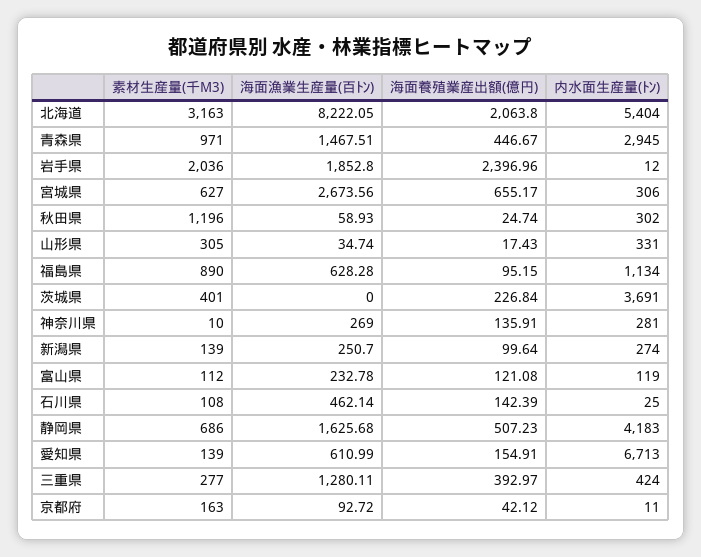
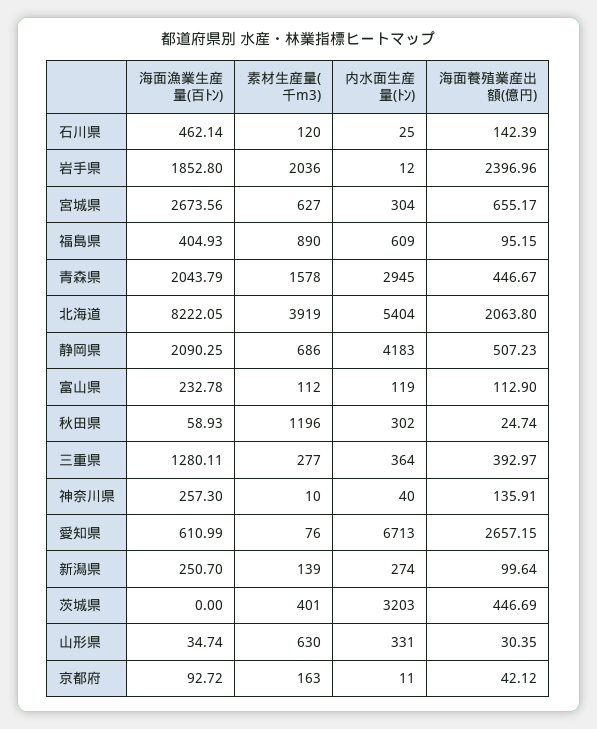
  {
    "素材生産量(千M3)": {
-     "北海道": 3163,
+     "北海道": 3919,
-     "青森県": 971,
+     "青森県": 1578,
      "岩手県": 2036,
      "宮城県": 627,
      "秋田県": 1196,
-     "山形県": 305,
+     "山形県": 630,
      "福島県": 890,
      "茨城県": 401,
      "神奈川県": 10,
      "新潟県": 139,
      "富山県": 112,
-     "石川県": 108,
+     "石川県": 120,
      "静岡県": 686,
-     "愛知県": 139,
+     "愛知県": 76,
      "三重県": 277,
      "京都府": 163
    },
    "海面漁業生産量(百ﾄﾝ)": {
      "北海道": 8222.05,
-     "青森県": 1467.51,
+     "青森県": 2043.79,
      "岩手県": 1852.8,
      "宮城県": 2673.56,
      "秋田県": 58.93,
      "山形県": 34.74,
-     "福島県": 628.28,
+     "福島県": 404.93,
      "茨城県": 0,
-     "神奈川県": 269,
+     "神奈川県": 257.3,
      "新潟県": 250.7,
      "富山県": 232.78,
      "石川県": 462.14,
-     "静岡県": 1625.68,
+     "静岡県": 2090.25,
      "愛知県": 610.99,
      "三重県": 1280.11,
      "京都府": 92.72
    },
    "海面養殖業産出額(億円)": {
      "北海道": 2063.8,
      "青森県": 446.67,
      "岩手県": 2396.96,
      "宮城県": 655.17,
      "秋田県": 24.74,
-     "山形県": 17.43,
+     "山形県": 30.35,
      "福島県": 95.15,
-     "茨城県": 226.84,
+     "茨城県": 446.69,
      "神奈川県": 135.91,
      "新潟県": 99.64,
-     "富山県": 121.08,
+     "富山県": 112.9,
      "石川県": 142.39,
      "静岡県": 507.23,
-     "愛知県": 154.91,
+     "愛知県": 2657.15,
      "三重県": 392.97,
      "京都府": 42.12
    },
    "内水面生産量(ﾄﾝ)": {
      "北海道": 5404,
      "青森県": 2945,
      "岩手県": 12,
-     "宮城県": 306,
+     "宮城県": 304,
      "秋田県": 302,
      "山形県": 331,
-     "福島県": 1134,
+     "福島県": 609,
-     "茨城県": 3691,
+     "茨城県": 3203,
-     "神奈川県": 281,
+     "神奈川県": 40,
      "新潟県": 274,
      "富山県": 119,
      "石川県": 25,
      "静岡県": 4183,
      "愛知県": 6713,
-     "三重県": 424,
+     "三重県": 364,
      "京都府": 11
    }
  }

